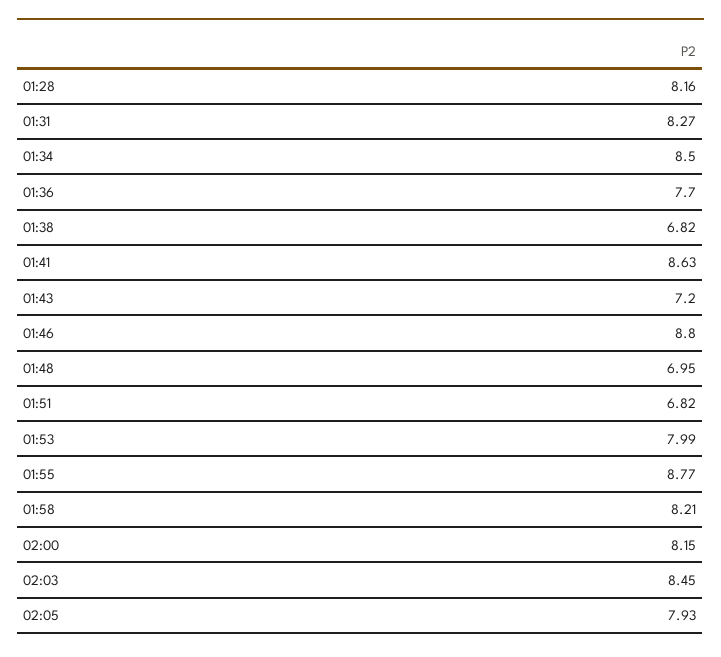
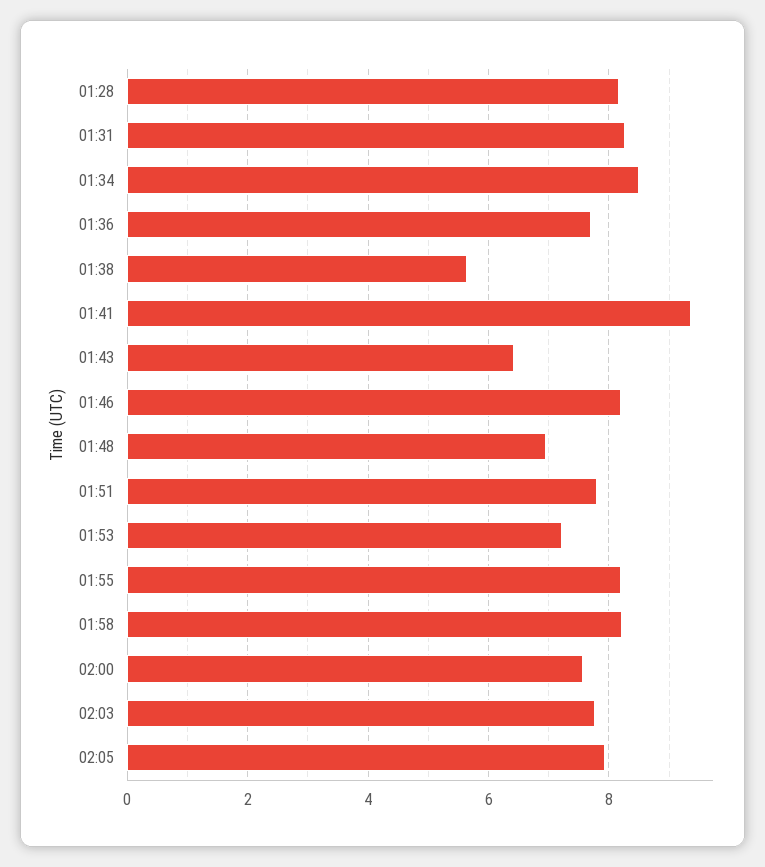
  {
    "01:28": 8.16,
    "01:31": 8.27,
    "01:34": 8.5,
    "01:36": 7.7,
-   "01:38": 6.82,
+   "01:38": 5.6,
-   "01:41": 8.63,
+   "01:41": 9.4,
-   "01:43": 7.2,
+   "01:43": 6.4,
-   "01:46": 8.8,
+   "01:46": 8.2,
    "01:48": 6.95,
-   "01:51": 6.82,
+   "01:51": 7.8,
-   "01:53": 7.99,
+   "01:53": 7.2,
-   "01:55": 8.77,
+   "01:55": 8.2,
    "01:58": 8.21,
-   "02:00": 8.15,
+   "02:00": 7.6,
-   "02:03": 8.45,
+   "02:03": 7.8,
    "02:05": 7.93
  }

